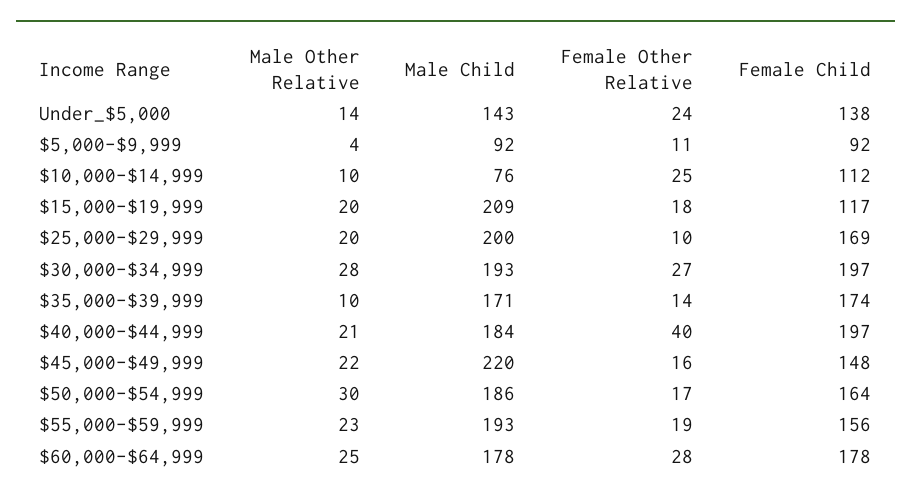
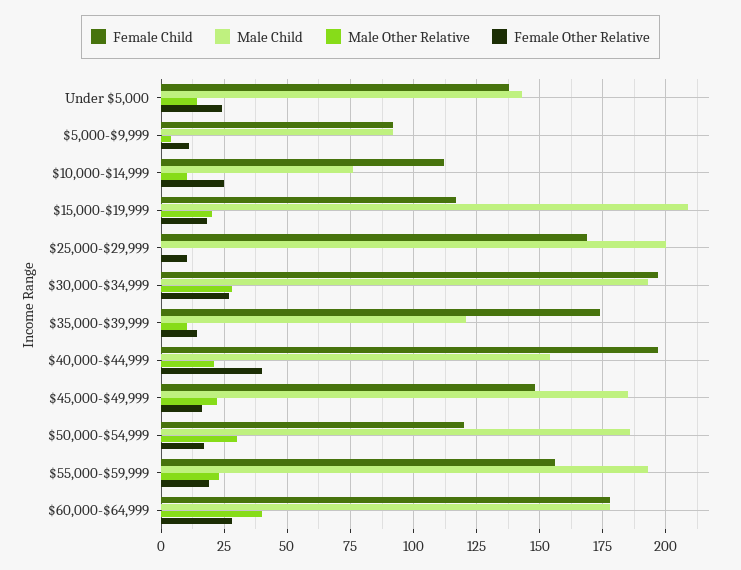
  {
    "Male Other Relative": {
      "Under_$5,000": 14,
      "$5,000-$9,999": 4,
      "$10,000-$14,999": 10,
      "$15,000-$19,999": 20,
-     "$25,000-$29,999": 20,
+     "$25,000-$29,999": 0,
      "$30,000-$34,999": 28,
      "$35,000-$39,999": 10,
      "$40,000-$44,999": 21,
      "$45,000-$49,999": 22,
      "$50,000-$54,999": 30,
      "$55,000-$59,999": 23,
-     "$60,000-$64,999": 25
+     "$60,000-$64,999": 40
    },
    "Male Child": {
      "Under_$5,000": 143,
      "$5,000-$9,999": 92,
      "$10,000-$14,999": 76,
      "$15,000-$19,999": 209,
      "$25,000-$29,999": 200,
      "$30,000-$34,999": 193,
-     "$35,000-$39,999": 171,
+     "$35,000-$39,999": 120,
-     "$40,000-$44,999": 184,
+     "$40,000-$44,999": 155,
-     "$45,000-$49,999": 220,
+     "$45,000-$49,999": 185,
      "$50,000-$54,999": 186,
      "$55,000-$59,999": 193,
      "$60,000-$64,999": 178
    },
    "Female Other Relative": {
      "Under_$5,000": 24,
      "$5,000-$9,999": 11,
      "$10,000-$14,999": 25,
      "$15,000-$19,999": 18,
      "$25,000-$29,999": 10,
      "$30,000-$34,999": 27,
      "$35,000-$39,999": 14,
      "$40,000-$44,999": 40,
      "$45,000-$49,999": 16,
      "$50,000-$54,999": 17,
      "$55,000-$59,999": 19,
      "$60,000-$64,999": 28
    },
    "Female Child": {
      "Under_$5,000": 138,
      "$5,000-$9,999": 92,
      "$10,000-$14,999": 112,
      "$15,000-$19,999": 117,
      "$25,000-$29,999": 169,
      "$30,000-$34,999": 197,
      "$35,000-$39,999": 174,
      "$40,000-$44,999": 197,
      "$45,000-$49,999": 148,
-     "$50,000-$54,999": 164,
+     "$50,000-$54,999": 120,
      "$55,000-$59,999": 156,
      "$60,000-$64,999": 178
    }
  }

